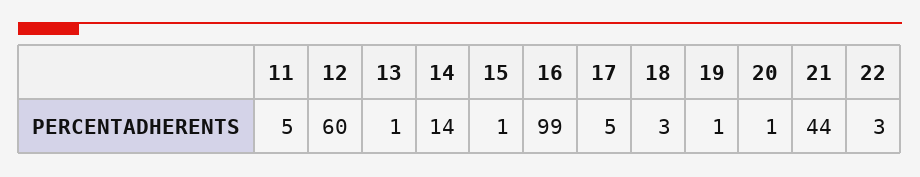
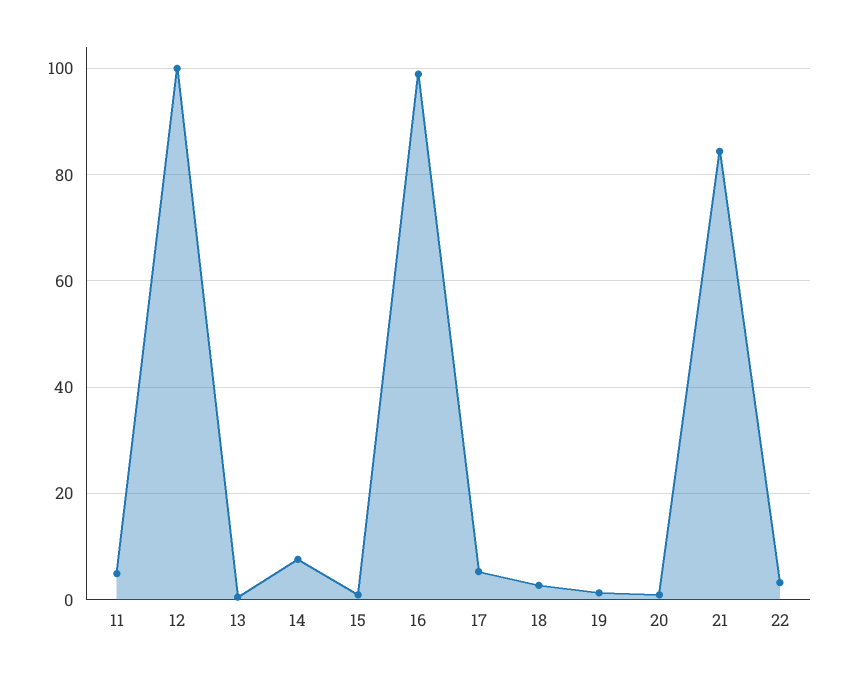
  {
    "11": 5,
-   "12": 60,
+   "12": 100,
    "13": 1,
-   "14": 14,
+   "14": 8,
    "15": 1,
    "16": 99,
    "17": 5,
    "18": 3,
    "19": 1,
    "20": 1,
-   "21": 44,
+   "21": 84,
    "22": 3
  }

